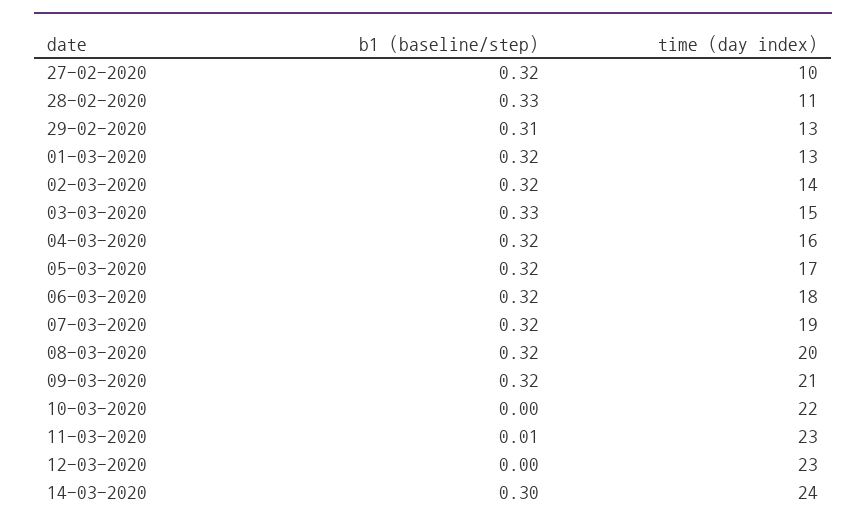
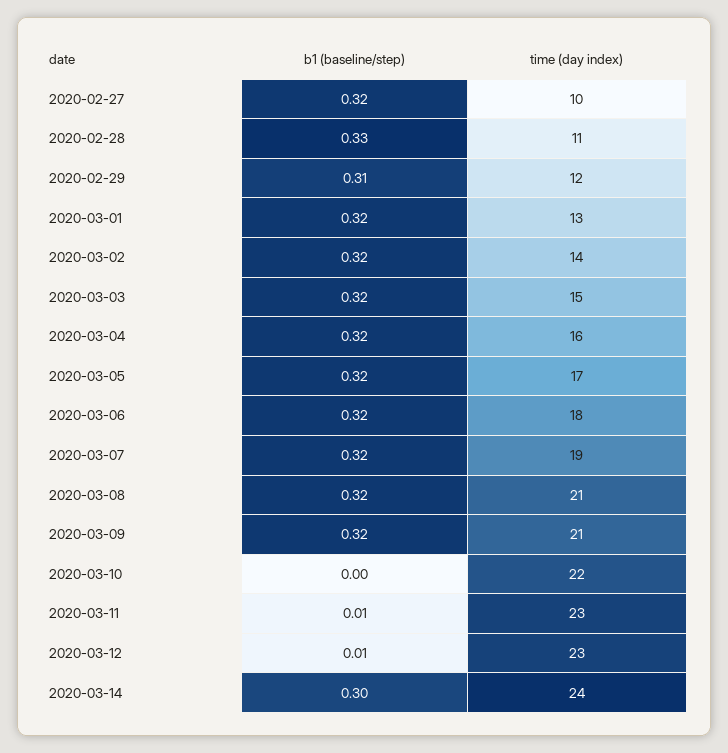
  {
    "b1 (baseline/step)": {
      "27-02-2020": 0.32,
      "28-02-2020": 0.33,
      "29-02-2020": 0.31,
      "01-03-2020": 0.32,
      "02-03-2020": 0.32,
-     "03-03-2020": 0.33,
+     "03-03-2020": 0.32,
      "04-03-2020": 0.32,
      "05-03-2020": 0.32,
      "06-03-2020": 0.32,
      "07-03-2020": 0.32,
      "08-03-2020": 0.32,
      "09-03-2020": 0.32,
      "10-03-2020": 0,
      "11-03-2020": 0.01,
-     "12-03-2020": 0,
+     "12-03-2020": 0.01,
      "14-03-2020": 0.3
    },
    "time (day index)": {
      "27-02-2020": 10,
      "28-02-2020": 11,
-     "29-02-2020": 13,
+     "29-02-2020": 12,
      "01-03-2020": 13,
      "02-03-2020": 14,
      "03-03-2020": 15,
      "04-03-2020": 16,
      "05-03-2020": 17,
      "06-03-2020": 18,
      "07-03-2020": 19,
-     "08-03-2020": 20,
+     "08-03-2020": 21,
      "09-03-2020": 21,
      "10-03-2020": 22,
      "11-03-2020": 23,
      "12-03-2020": 23,
      "14-03-2020": 24
    }
  }

